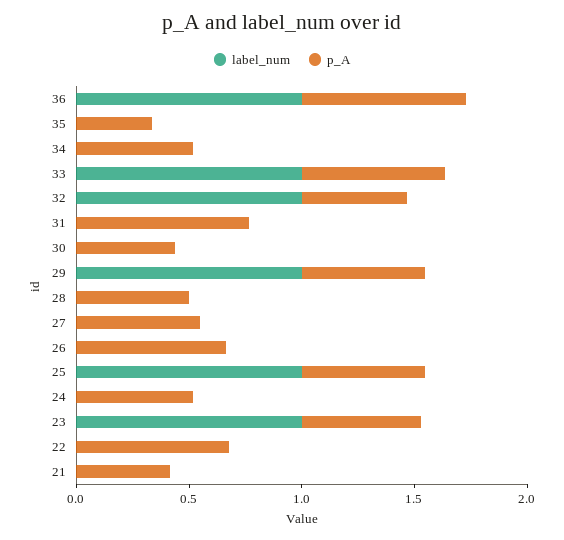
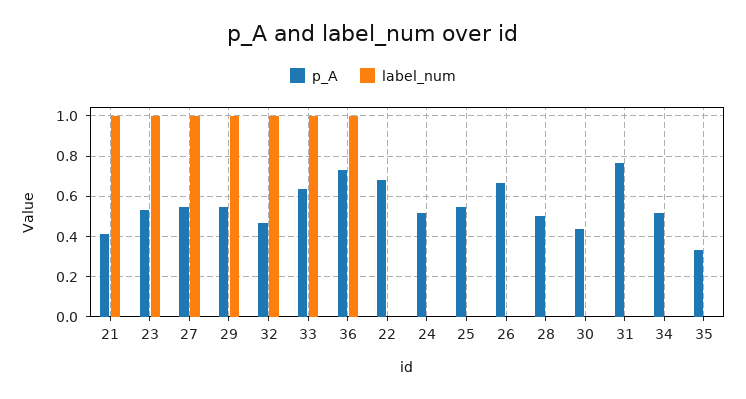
  {
    "label_num": {
      "36": 1,
      "35": 0,
      "34": 0,
      "33": 1,
      "32": 1,
      "31": 0,
      "30": 0,
      "29": 1,
      "28": 0,
-     "27": 0,
+     "27": 1,
      "26": 0,
-     "25": 1,
+     "25": 0,
      "24": 0,
      "23": 1,
      "22": 0,
-     "21": 0
+     "21": 1
    },
    "p_A": {
      "36": 0.75,
      "35": 0.35,
      "34": 0.5,
      "33": 0.65,
      "32": 0.45,
      "31": 0.75,
      "30": 0.45,
      "29": 0.55,
      "28": 0.5,
      "27": 0.55,
      "26": 0.65,
      "25": 0.55,
      "24": 0.5,
      "23": 0.55,
      "22": 0.7,
      "21": 0.4
    }
  }

